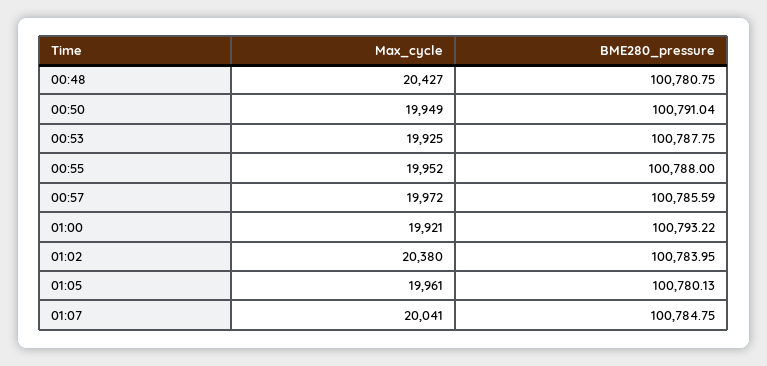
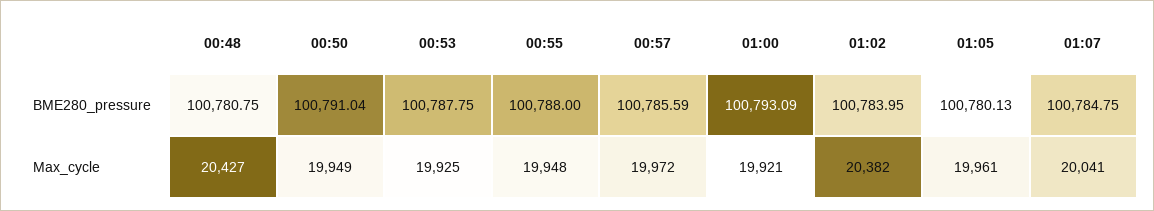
  {
    "Max_cycle": {
      "00:48": 20427,
      "00:50": 19949,
      "00:53": 19925,
-     "00:55": 19952,
+     "00:55": 19948,
      "00:57": 19972,
      "01:00": 19921,
-     "01:02": 20380,
+     "01:02": 20382,
      "01:05": 19961,
      "01:07": 20041
    },
    "BME280_pressure": {
      "00:48": 100780.75,
      "00:50": 100791.04,
      "00:53": 100787.75,
      "00:55": 100788,
      "00:57": 100785.59,
-     "01:00": 100793.22,
+     "01:00": 100793.09,
      "01:02": 100783.95,
      "01:05": 100780.13,
      "01:07": 100784.75
    }
  }

